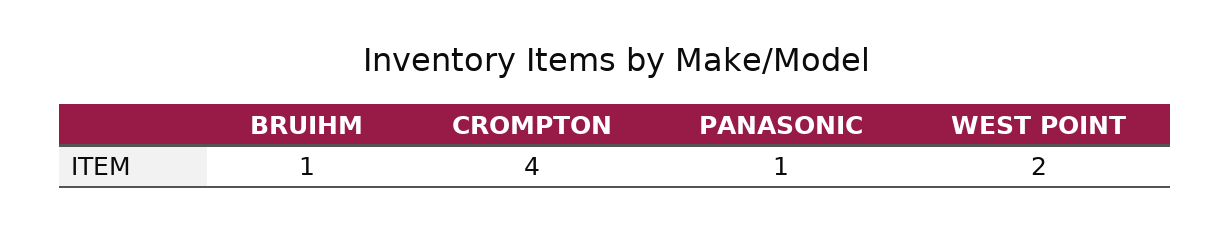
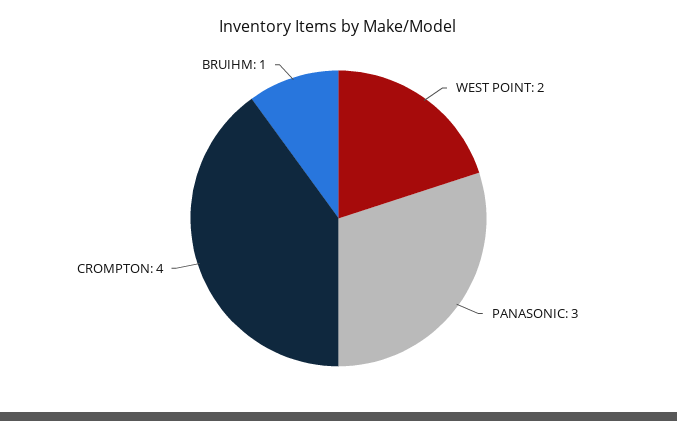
  {
    "BRUIHM": 1,
    "CROMPTON": 4,
-   "PANASONIC": 1,
+   "PANASONIC": 3,
    "WEST POINT": 2
  }

